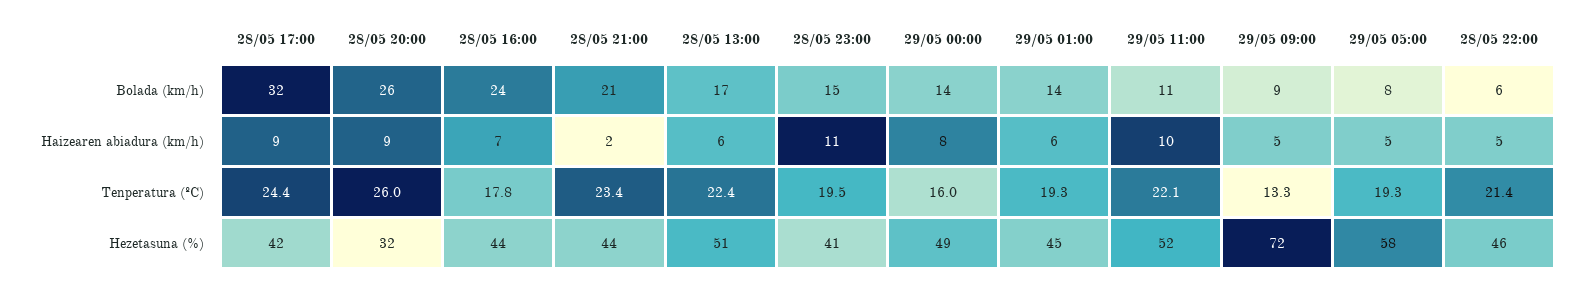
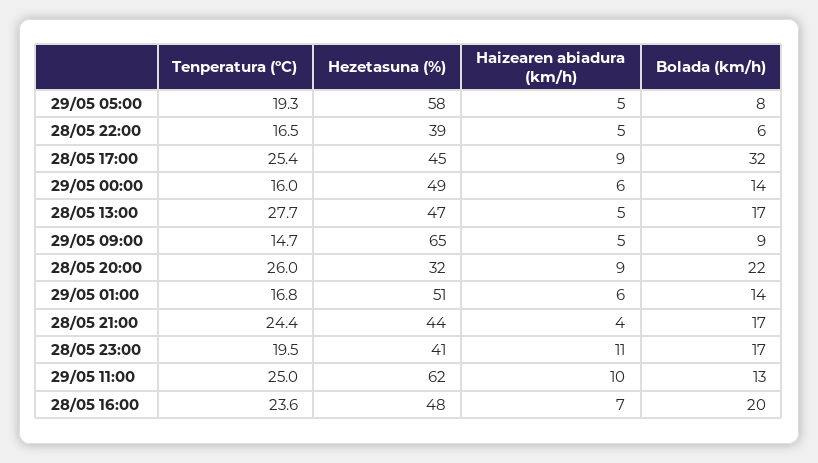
  {
    "28/05 17:00": {
      "Bolada (km/h)": 32,
      "Haizearen abiadura (km/h)": 9,
-     "Tenperatura (ºC)": 24.4,
+     "Tenperatura (ºC)": 25.4,
-     "Hezetasuna (%)": 42
+     "Hezetasuna (%)": 45
    },
    "28/05 20:00": {
-     "Bolada (km/h)": 26,
+     "Bolada (km/h)": 22,
      "Haizearen abiadura (km/h)": 9,
      "Tenperatura (ºC)": 26,
      "Hezetasuna (%)": 32
    },
    "28/05 16:00": {
-     "Bolada (km/h)": 24,
+     "Bolada (km/h)": 20,
      "Haizearen abiadura (km/h)": 7,
-     "Tenperatura (ºC)": 17.8,
+     "Tenperatura (ºC)": 23.6,
-     "Hezetasuna (%)": 44
+     "Hezetasuna (%)": 48
    },
    "28/05 21:00": {
-     "Bolada (km/h)": 21,
+     "Bolada (km/h)": 17,
-     "Haizearen abiadura (km/h)": 2,
+     "Haizearen abiadura (km/h)": 4,
-     "Tenperatura (ºC)": 23.4,
+     "Tenperatura (ºC)": 24.4,
      "Hezetasuna (%)": 44
    },
    "28/05 13:00": {
      "Bolada (km/h)": 17,
-     "Haizearen abiadura (km/h)": 6,
+     "Haizearen abiadura (km/h)": 5,
-     "Tenperatura (ºC)": 22.4,
+     "Tenperatura (ºC)": 27.7,
-     "Hezetasuna (%)": 51
+     "Hezetasuna (%)": 47
    },
    "28/05 23:00": {
-     "Bolada (km/h)": 15,
+     "Bolada (km/h)": 17,
      "Haizearen abiadura (km/h)": 11,
      "Tenperatura (ºC)": 19.5,
      "Hezetasuna (%)": 41
    },
    "29/05 00:00": {
      "Bolada (km/h)": 14,
-     "Haizearen abiadura (km/h)": 8,
+     "Haizearen abiadura (km/h)": 6,
      "Tenperatura (ºC)": 16,
      "Hezetasuna (%)": 49
    },
    "29/05 01:00": {
      "Bolada (km/h)": 14,
      "Haizearen abiadura (km/h)": 6,
-     "Tenperatura (ºC)": 19.3,
+     "Tenperatura (ºC)": 16.8,
-     "Hezetasuna (%)": 45
+     "Hezetasuna (%)": 51
    },
    "29/05 11:00": {
-     "Bolada (km/h)": 11,
+     "Bolada (km/h)": 13,
      "Haizearen abiadura (km/h)": 10,
-     "Tenperatura (ºC)": 22.1,
+     "Tenperatura (ºC)": 25,
-     "Hezetasuna (%)": 52
+     "Hezetasuna (%)": 62
    },
    "29/05 09:00": {
      "Bolada (km/h)": 9,
      "Haizearen abiadura (km/h)": 5,
-     "Tenperatura (ºC)": 13.3,
+     "Tenperatura (ºC)": 14.7,
-     "Hezetasuna (%)": 72
+     "Hezetasuna (%)": 65
    },
    "29/05 05:00": {
      "Bolada (km/h)": 8,
      "Haizearen abiadura (km/h)": 5,
      "Tenperatura (ºC)": 19.3,
      "Hezetasuna (%)": 58
    },
    "28/05 22:00": {
      "Bolada (km/h)": 6,
      "Haizearen abiadura (km/h)": 5,
-     "Tenperatura (ºC)": 21.4,
+     "Tenperatura (ºC)": 16.5,
-     "Hezetasuna (%)": 46
+     "Hezetasuna (%)": 39
    }
  }

